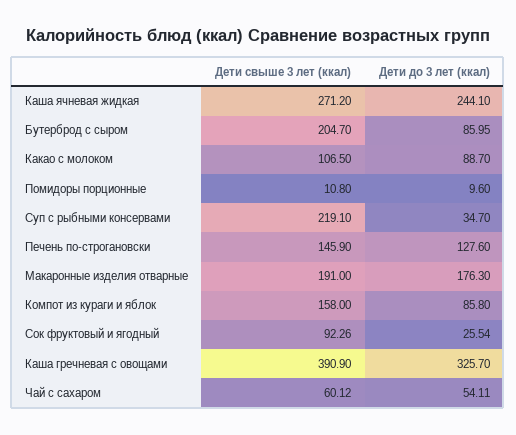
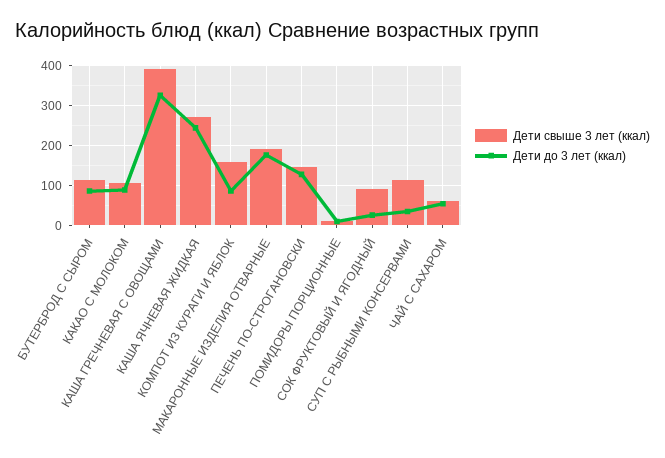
  {
    "Дети свыше 3 лет (ккал)": {
      "Каша ячневая жидкая": 271.2,
-     "Бутерброд с сыром": 204.7,
+     "Бутерброд с сыром": 120,
      "Какао с молоком": 106.5,
      "Помидоры порционные": 10.8,
-     "Суп с рыбными консервами": 219.1,
+     "Суп с рыбными консервами": 120,
      "Печень по-строгановски": 145.9,
      "Макаронные изделия отварные": 191,
      "Компот из кураги и яблок": 158,
      "Сок фруктовый и ягодный": 92.26,
      "Каша гречневая с овощами": 390.9,
      "Чай с сахаром": 60.12
    },
    "Дети до 3 лет (ккал)": {
      "Каша ячневая жидкая": 244.1,
      "Бутерброд с сыром": 85.95,
      "Какао с молоком": 88.7,
      "Помидоры порционные": 9.6,
      "Суп с рыбными консервами": 34.7,
      "Печень по-строгановски": 127.6,
      "Макаронные изделия отварные": 176.3,
      "Компот из кураги и яблок": 85.8,
      "Сок фруктовый и ягодный": 25.54,
      "Каша гречневая с овощами": 325.7,
      "Чай с сахаром": 54.11
    }
  }

